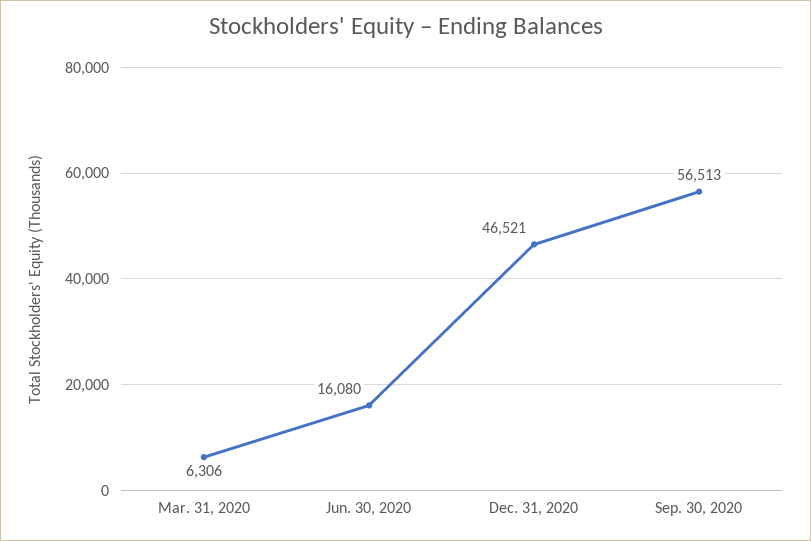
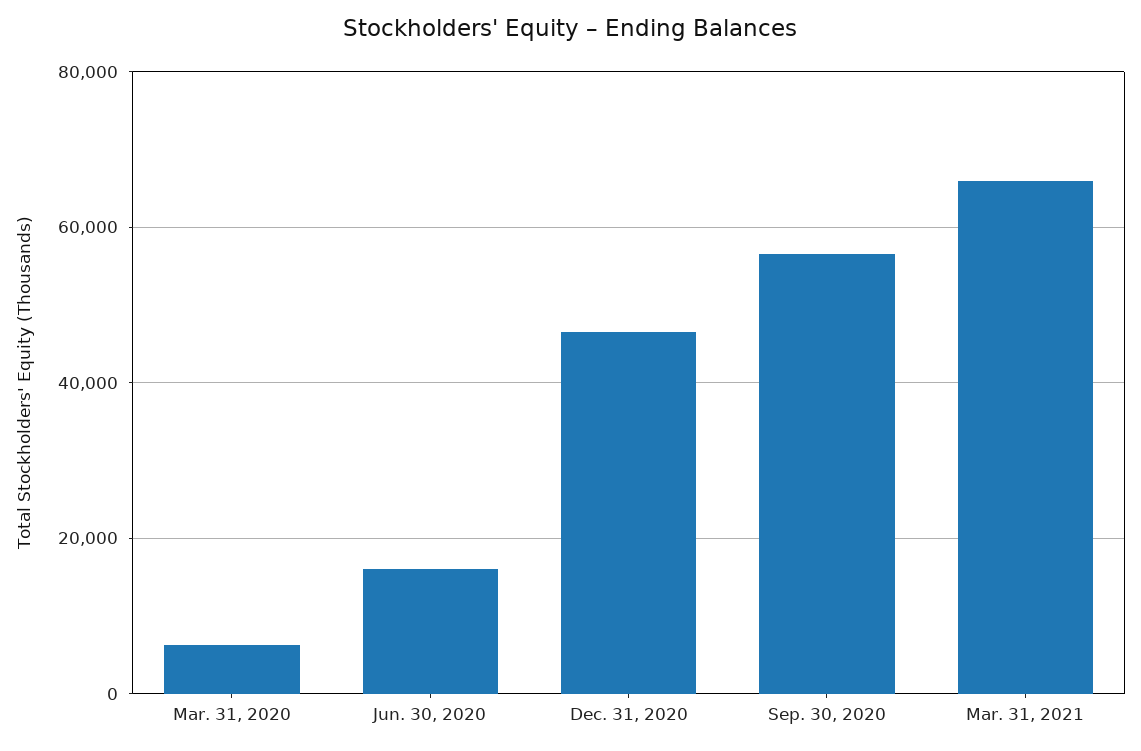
  {
    "Mar. 31, 2020": 6306,
    "Jun. 30, 2020": 16080,
    "Dec. 31, 2020": 46521,
-   "Sep. 30, 2020": 56513
+   "Sep. 30, 2020": 56513,
+   "Mar. 31, 2021": 66000
  }

